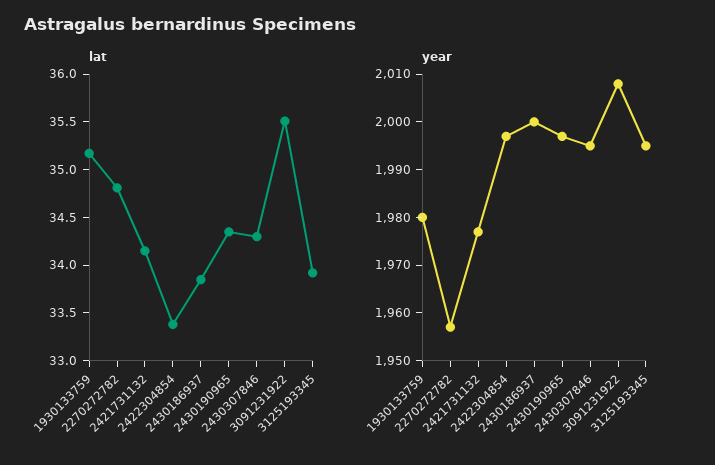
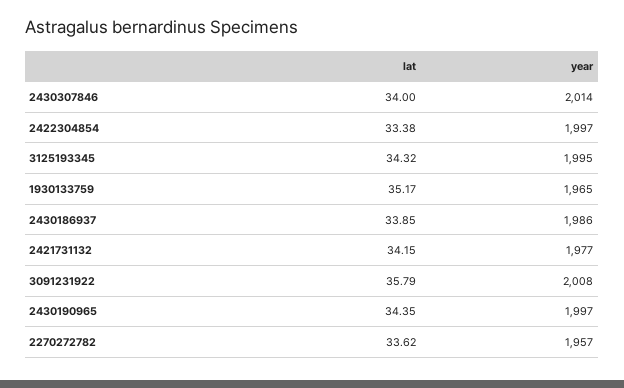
  {
    "lat": {
      "1930133759": 35.17,
-     "2270272782": 34.8,
+     "2270272782": 33.62,
      "2421731132": 34.15,
      "2422304854": 33.38,
      "2430186937": 33.85,
      "2430190965": 34.35,
-     "2430307846": 34.3,
+     "2430307846": 34,
-     "3091231922": 35.5,
+     "3091231922": 35.79,
-     "3125193345": 33.9
+     "3125193345": 34.32
    },
    "year": {
-     "1930133759": 1980,
+     "1930133759": 1965,
      "2270272782": 1957,
      "2421731132": 1977,
      "2422304854": 1997,
-     "2430186937": 2000,
+     "2430186937": 1986,
      "2430190965": 1997,
-     "2430307846": 1995,
+     "2430307846": 2014,
      "3091231922": 2008,
      "3125193345": 1995
    }
  }

